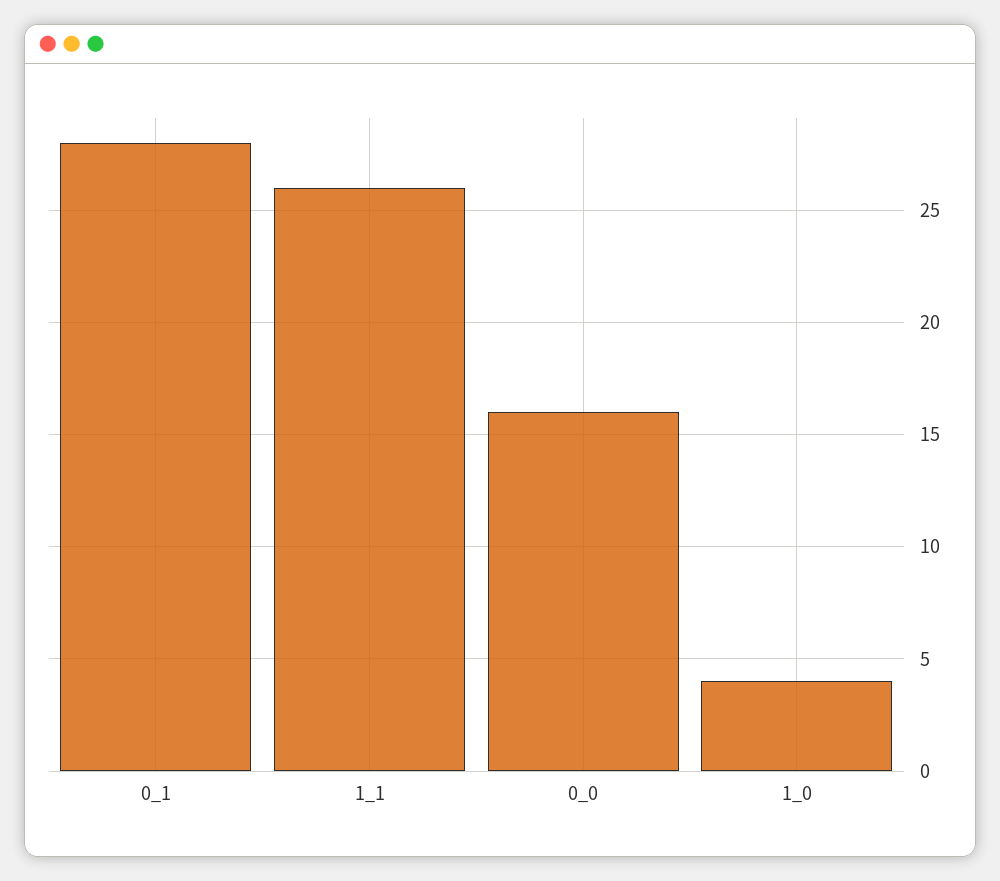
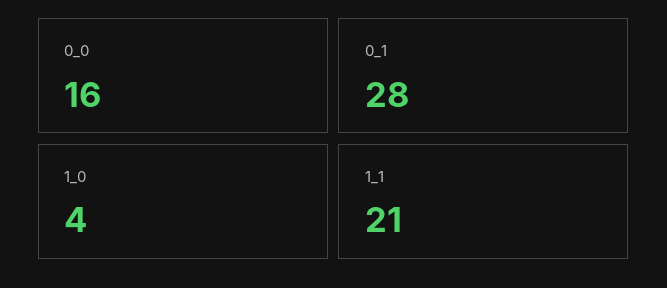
  {
    "0_1": 28,
-   "1_1": 26,
+   "1_1": 21,
    "0_0": 16,
    "1_0": 4
  }

